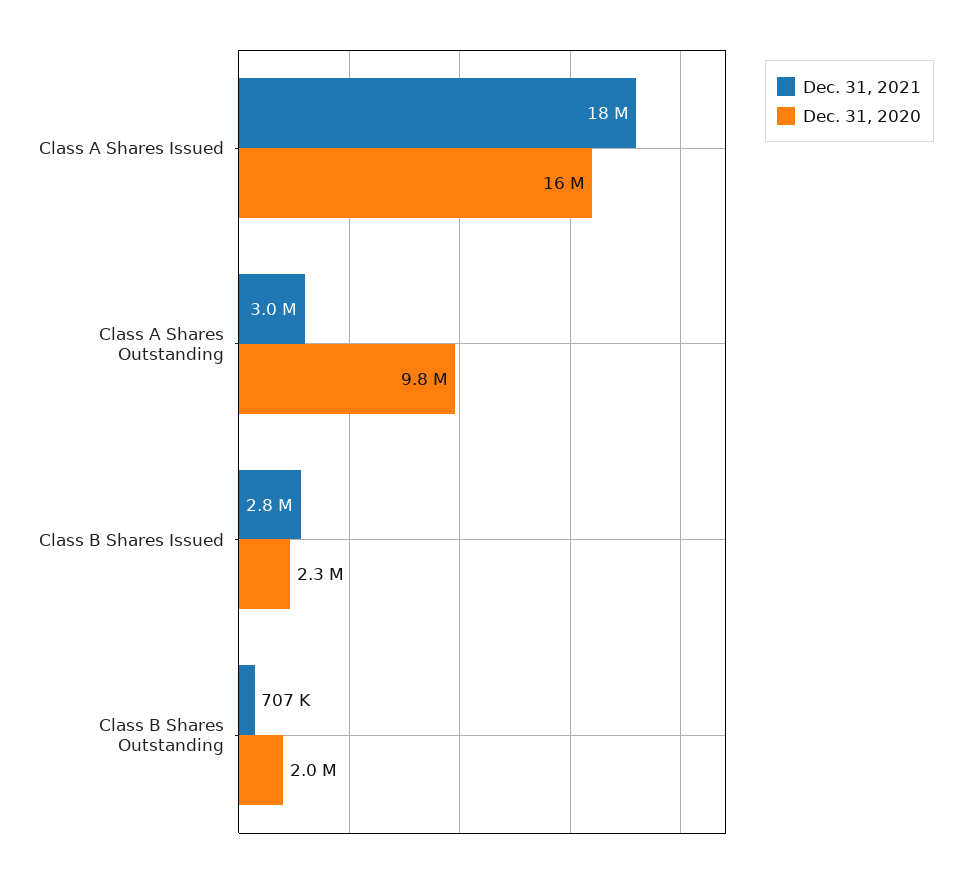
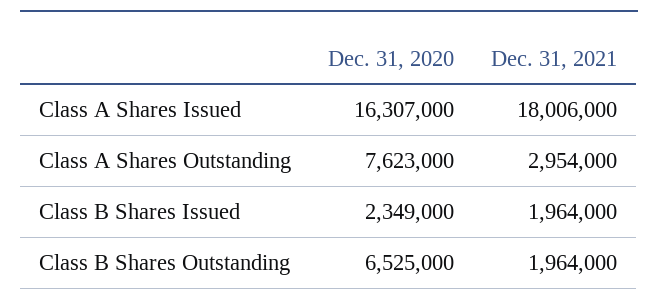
  {
    "Dec. 31, 2021": {
      "Class A Shares Issued": 18006000,
      "Class A Shares Outstanding": 2954000,
-     "Class B Shares Issued": 2800000,
+     "Class B Shares Issued": 1964000,
-     "Class B Shares Outstanding": 707000
+     "Class B Shares Outstanding": 1964000
    },
    "Dec. 31, 2020": {
      "Class A Shares Issued": 16307000,
-     "Class A Shares Outstanding": 9800000,
+     "Class A Shares Outstanding": 7623000,
      "Class B Shares Issued": 2349000,
-     "Class B Shares Outstanding": 2000000
+     "Class B Shares Outstanding": 6525000
    }
  }

